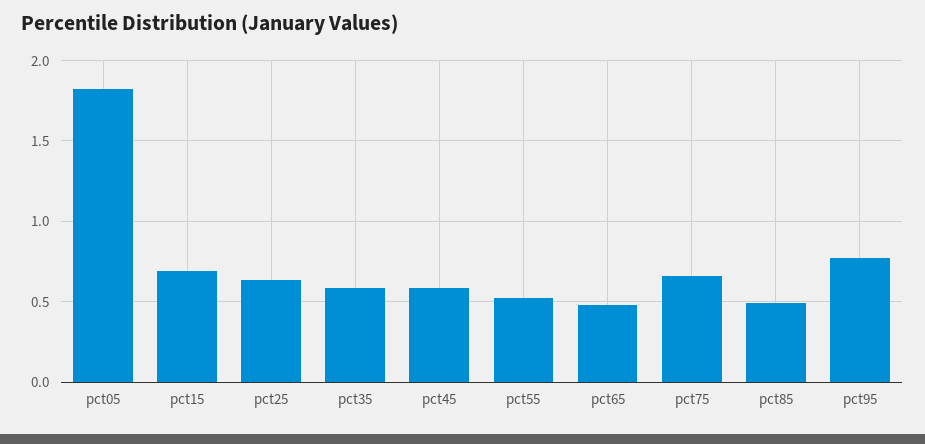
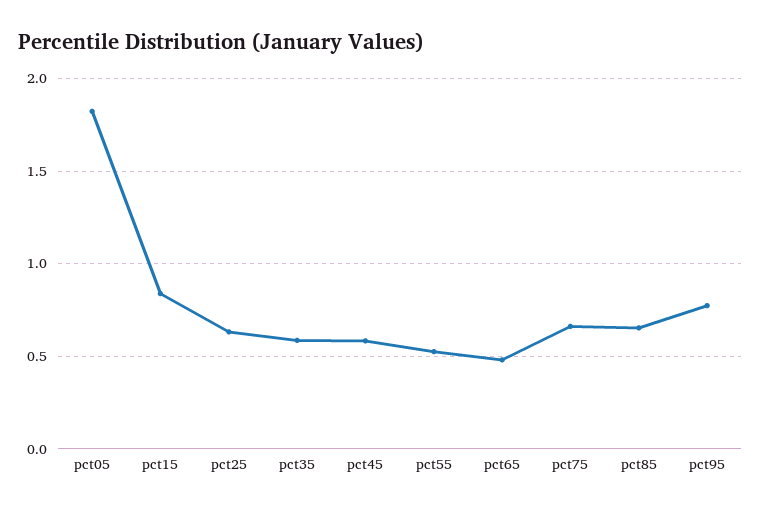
  {
    "pct05": 1.8,
-   "pct15": 0.7,
+   "pct15": 0.85,
    "pct25": 0.65,
    "pct35": 0.6,
    "pct45": 0.6,
    "pct55": 0.55,
    "pct65": 0.5,
    "pct75": 0.65,
-   "pct85": 0.5,
+   "pct85": 0.65,
    "pct95": 0.75
  }

